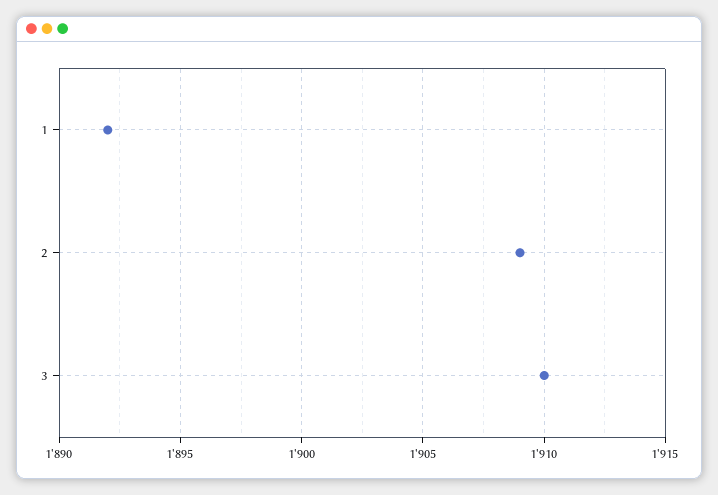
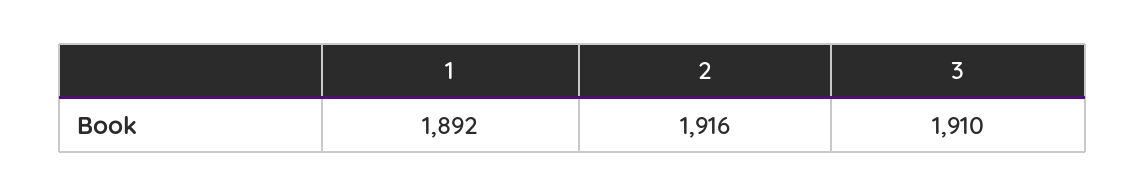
  {
    "1": 1892,
-   "2": 1909,
+   "2": 1916,
    "3": 1910
  }

